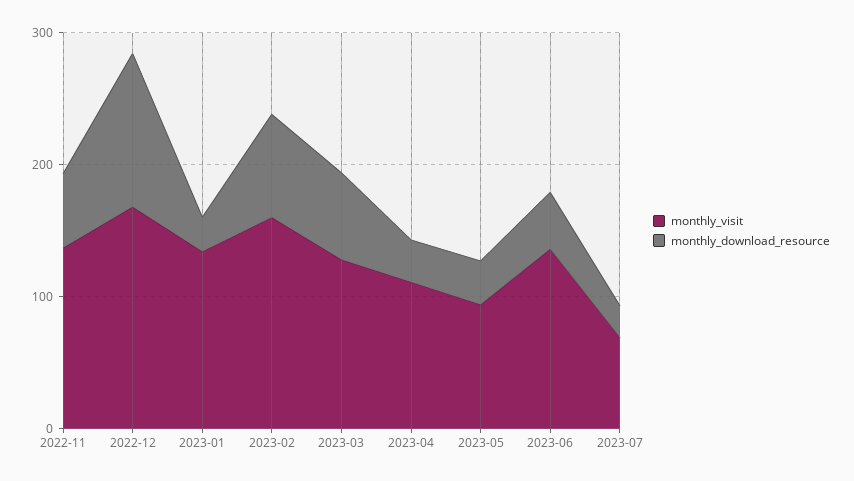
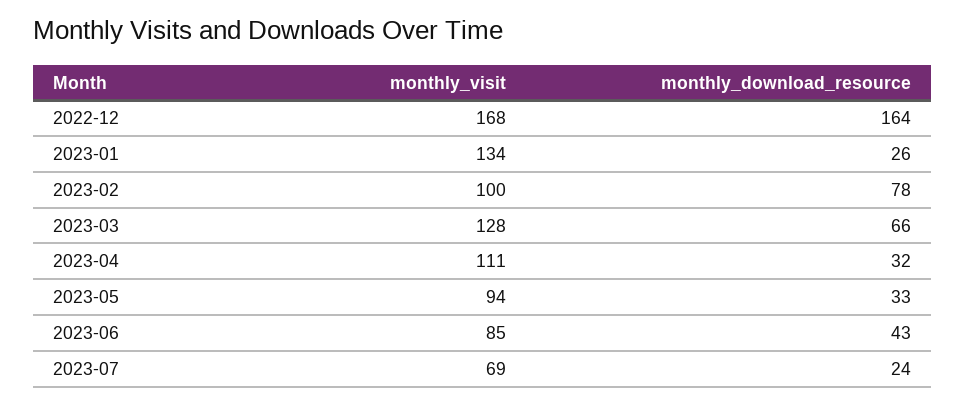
  {
    "monthly_visit": {
-     "2022-11": 140,
      "2022-12": 168,
      "2023-01": 134,
-     "2023-02": 160,
+     "2023-02": 100,
      "2023-03": 128,
      "2023-04": 111,
      "2023-05": 94,
-     "2023-06": 140,
+     "2023-06": 85,
      "2023-07": 69
    },
    "monthly_download_resource": {
-     "2022-11": 60,
-     "2022-12": 120,
+     "2022-12": 164,
      "2023-01": 26,
      "2023-02": 78,
      "2023-03": 66,
      "2023-04": 32,
      "2023-05": 33,
      "2023-06": 43,
      "2023-07": 24
    }
  }

